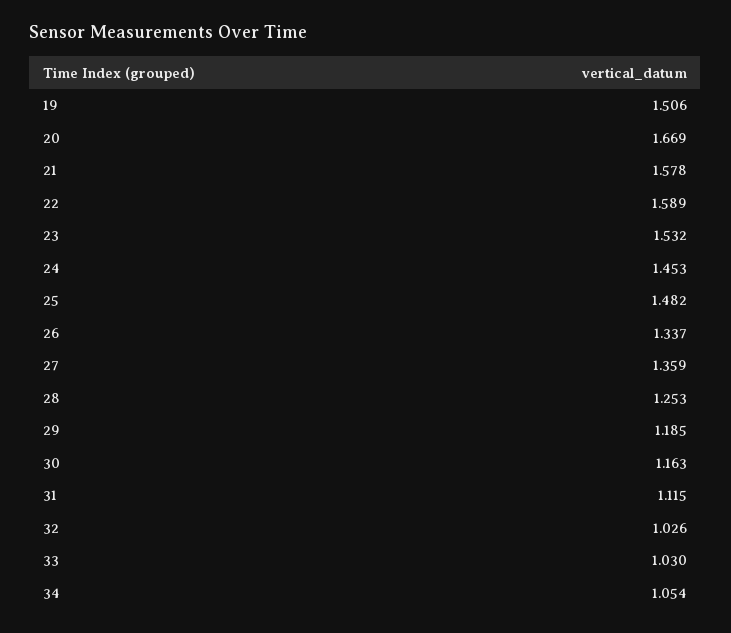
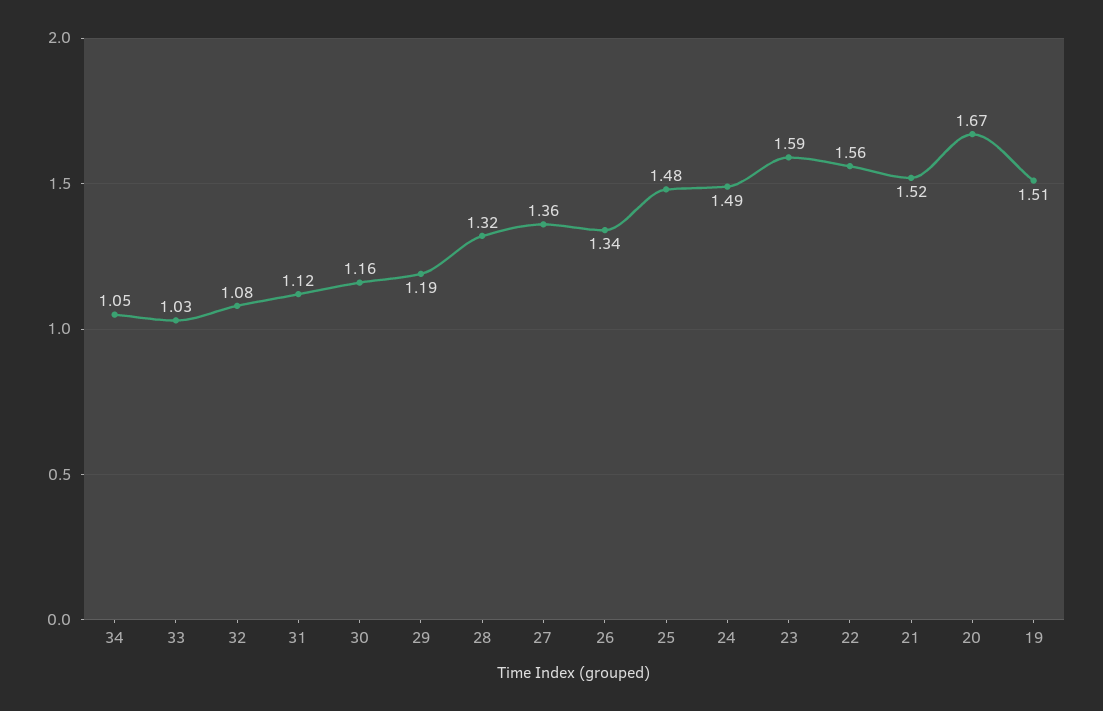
  {
    "19": 1.506,
    "20": 1.669,
-   "21": 1.578,
+   "21": 1.52,
-   "22": 1.589,
+   "22": 1.56,
-   "23": 1.532,
+   "23": 1.59,
-   "24": 1.453,
+   "24": 1.49,
    "25": 1.482,
    "26": 1.337,
    "27": 1.359,
-   "28": 1.253,
+   "28": 1.32,
    "29": 1.185,
    "30": 1.163,
    "31": 1.115,
-   "32": 1.026,
+   "32": 1.08,
    "33": 1.03,
    "34": 1.054
  }

